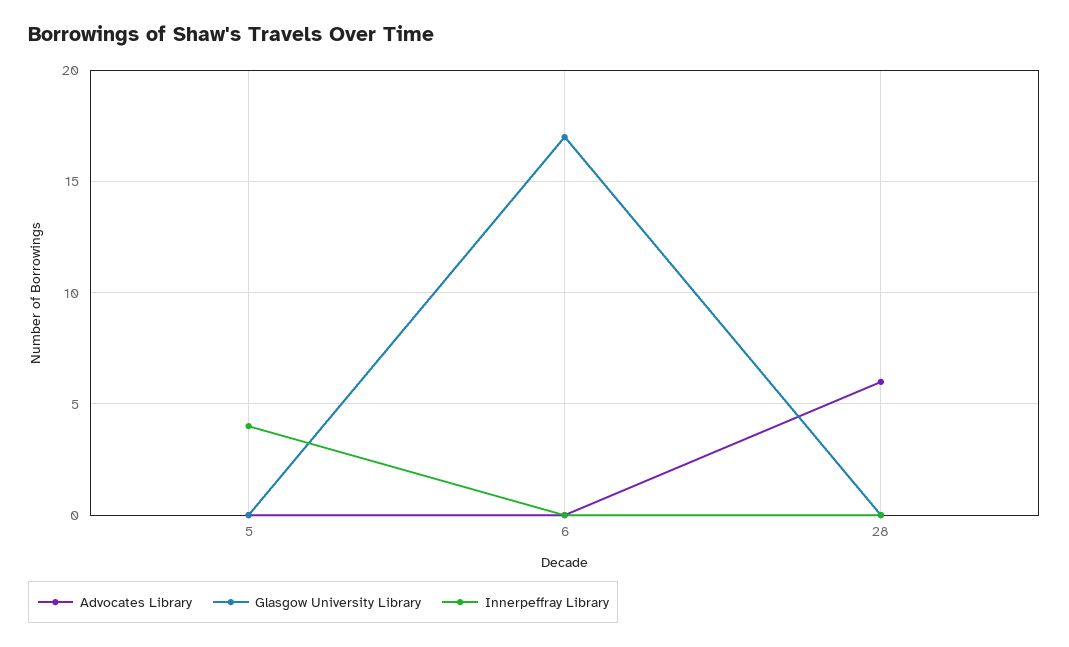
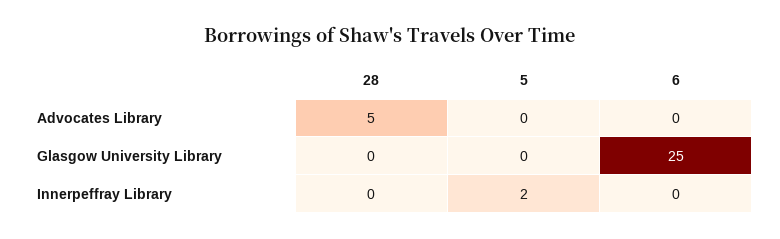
  {
    "Advocates Library": {
      "5": 0,
      "6": 0,
-     "28": 6
+     "28": 5
    },
    "Glasgow University Library": {
      "5": 0,
-     "6": 17,
+     "6": 25,
      "28": 0
    },
    "Innerpeffray Library": {
-     "5": 4,
+     "5": 2,
      "6": 0,
      "28": 0
    }
  }

